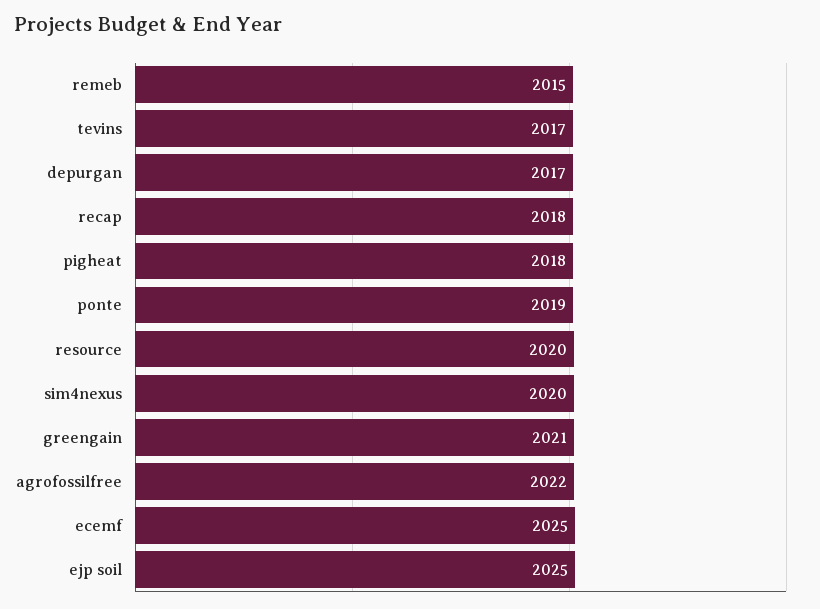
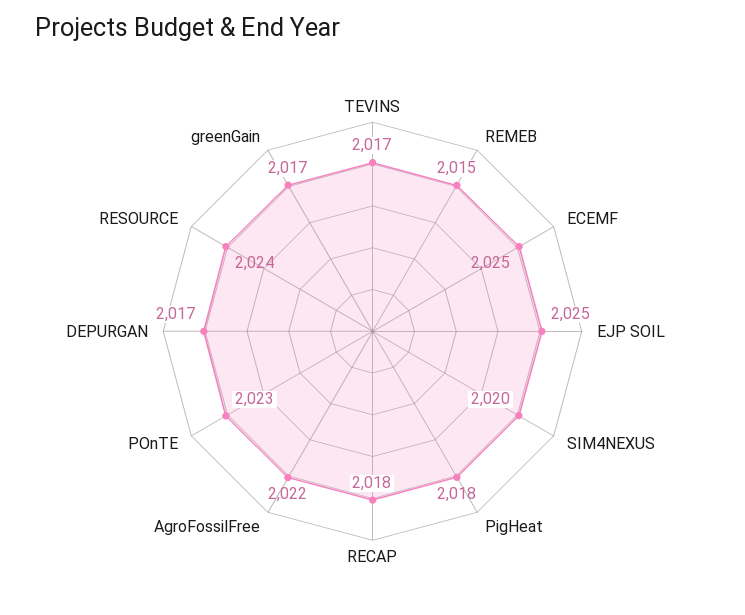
  {
    "remeb": 2015,
    "tevins": 2017,
    "depurgan": 2017,
    "recap": 2018,
    "pigheat": 2018,
-   "ponte": 2019,
+   "ponte": 2023,
-   "resource": 2020,
+   "resource": 2024,
    "sim4nexus": 2020,
-   "greengain": 2021,
+   "greengain": 2017,
    "agrofossilfree": 2022,
    "ecemf": 2025,
    "ejp soil": 2025
  }

